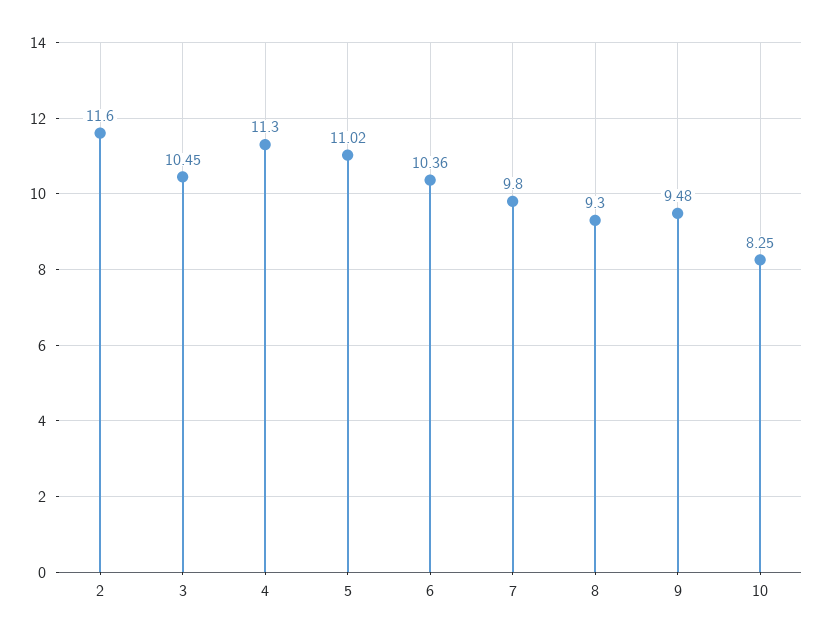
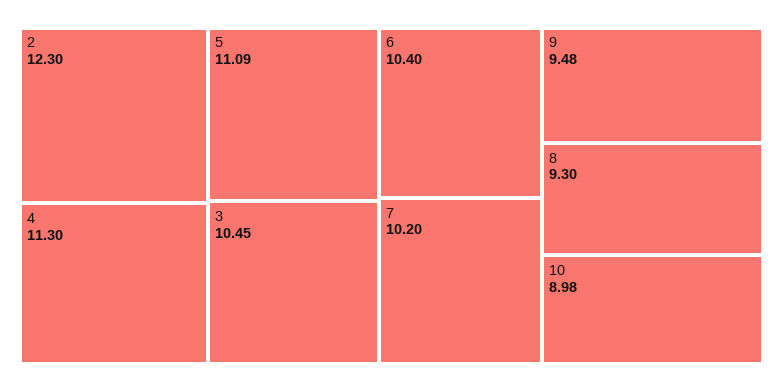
  {
-   "2": 11.6,
+   "2": 12.3,
    "3": 10.45,
    "4": 11.3,
-   "5": 11.02,
+   "5": 11.09,
-   "6": 10.36,
+   "6": 10.4,
-   "7": 9.8,
+   "7": 10.2,
    "8": 9.3,
    "9": 9.48,
-   "10": 8.25
+   "10": 8.98
  }

